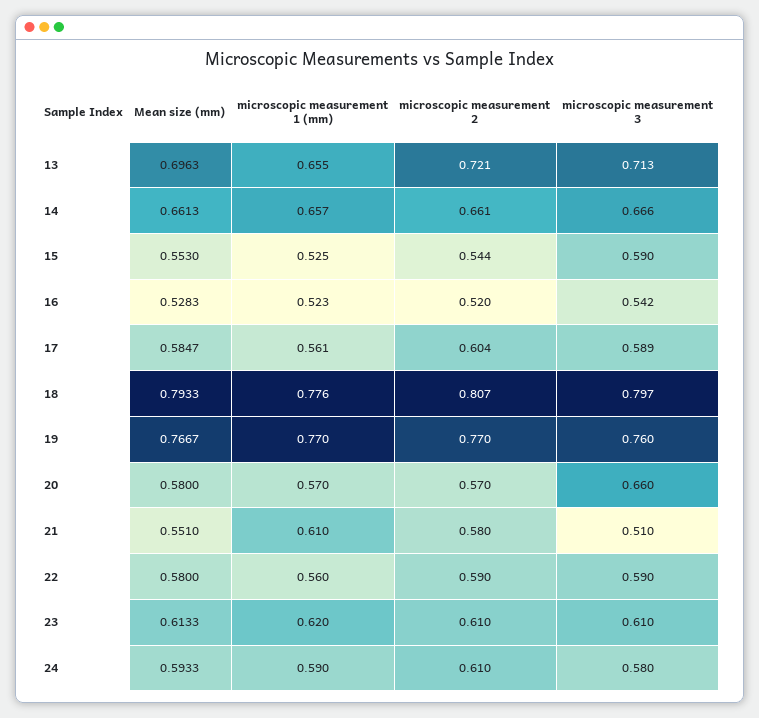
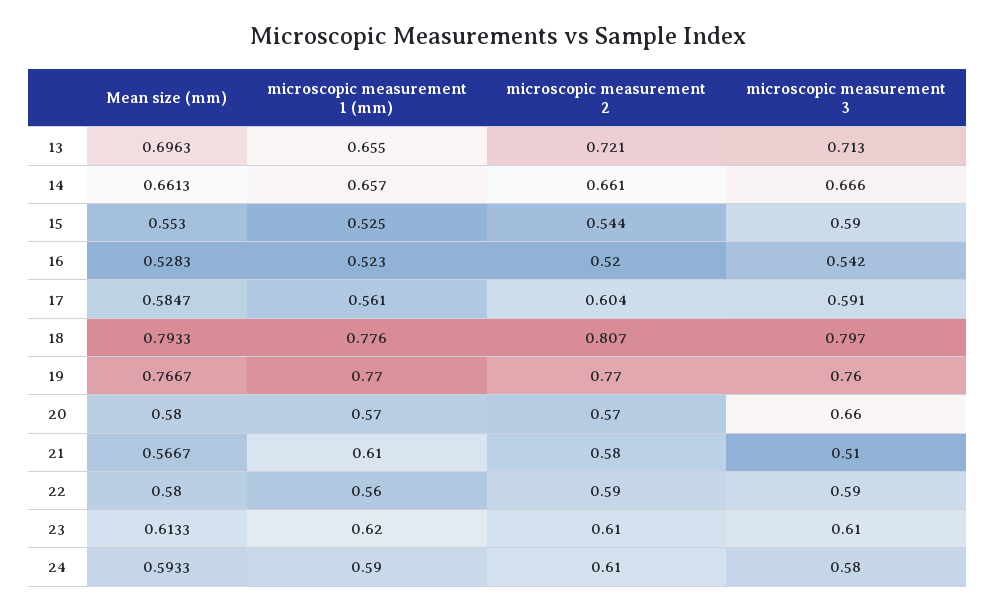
  {
    "Mean size (mm)": {
      "13": 0.6963,
      "14": 0.6613,
      "15": 0.553,
      "16": 0.5283,
      "17": 0.5847,
      "18": 0.7933,
      "19": 0.7667,
      "20": 0.58,
-     "21": 0.551,
+     "21": 0.5667,
      "22": 0.58,
      "23": 0.6133,
      "24": 0.5933
    },
    "microscopic measurement 1 (mm)": {
      "13": 0.655,
      "14": 0.657,
      "15": 0.525,
      "16": 0.523,
      "17": 0.561,
      "18": 0.776,
      "19": 0.77,
      "20": 0.57,
      "21": 0.61,
      "22": 0.56,
      "23": 0.62,
      "24": 0.59
    },
    "microscopic measurement 2": {
      "13": 0.721,
      "14": 0.661,
      "15": 0.544,
      "16": 0.52,
      "17": 0.604,
      "18": 0.807,
      "19": 0.77,
      "20": 0.57,
      "21": 0.58,
      "22": 0.59,
      "23": 0.61,
      "24": 0.61
    },
    "microscopic measurement 3": {
      "13": 0.713,
      "14": 0.666,
      "15": 0.59,
      "16": 0.542,
-     "17": 0.589,
+     "17": 0.591,
      "18": 0.797,
      "19": 0.76,
      "20": 0.66,
      "21": 0.51,
      "22": 0.59,
      "23": 0.61,
      "24": 0.58
    }
  }

